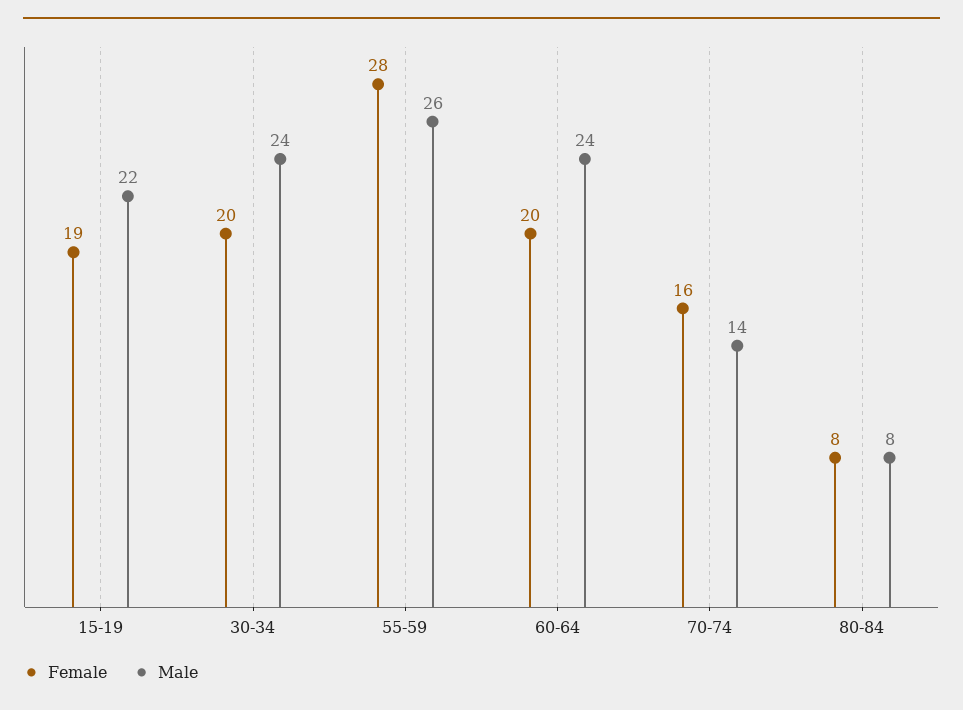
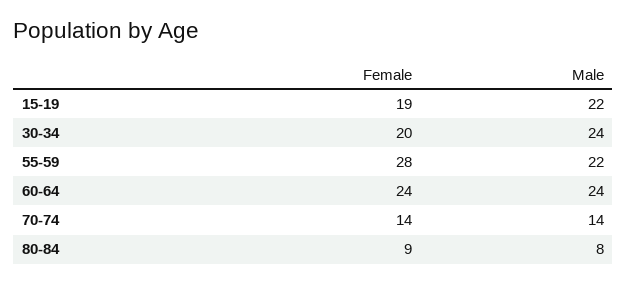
  {
    "Female": {
      "15-19": 19,
      "30-34": 20,
      "55-59": 28,
-     "60-64": 20,
+     "60-64": 24,
-     "70-74": 16,
+     "70-74": 14,
-     "80-84": 8
+     "80-84": 9
    },
    "Male": {
      "15-19": 22,
      "30-34": 24,
-     "55-59": 26,
+     "55-59": 22,
      "60-64": 24,
      "70-74": 14,
      "80-84": 8
    }
  }

